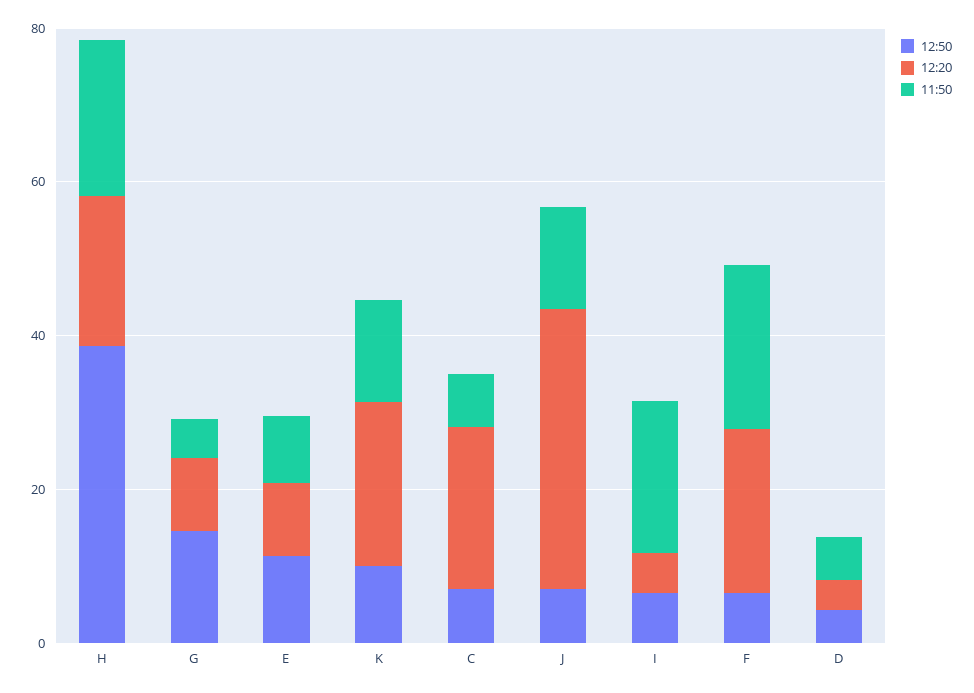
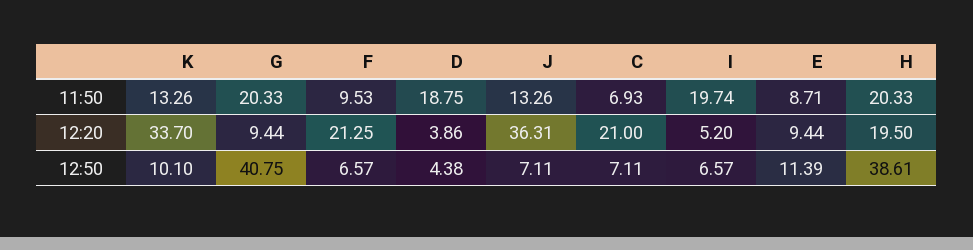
  {
    "12:50": {
      "H": 38.61,
-     "G": 15,
+     "G": 40.75,
      "E": 11.39,
      "K": 10.1,
      "C": 7.11,
      "J": 7.11,
      "I": 6.57,
      "F": 6.57,
      "D": 4.38
    },
    "12:20": {
      "H": 19.5,
      "G": 9.44,
      "E": 9.44,
-     "K": 20,
+     "K": 33.7,
      "C": 21,
      "J": 36.31,
      "I": 5.2,
      "F": 21.25,
      "D": 3.86
    },
    "11:50": {
      "H": 20.33,
-     "G": 5,
+     "G": 20.33,
      "E": 8.71,
      "K": 13.26,
      "C": 6.93,
      "J": 13.26,
      "I": 19.74,
-     "F": 20,
+     "F": 9.53,
-     "D": 5
+     "D": 18.75
    }
  }

